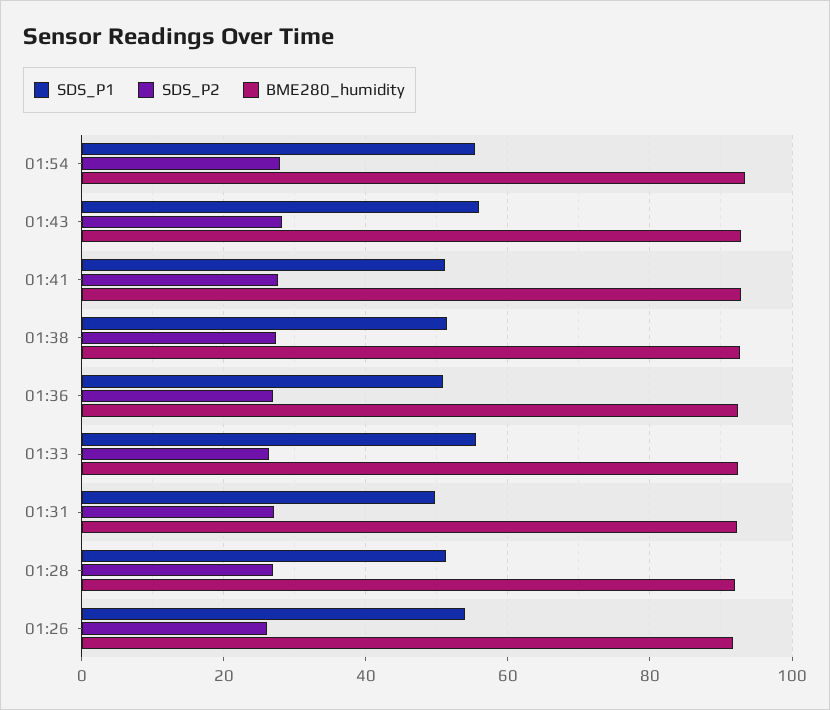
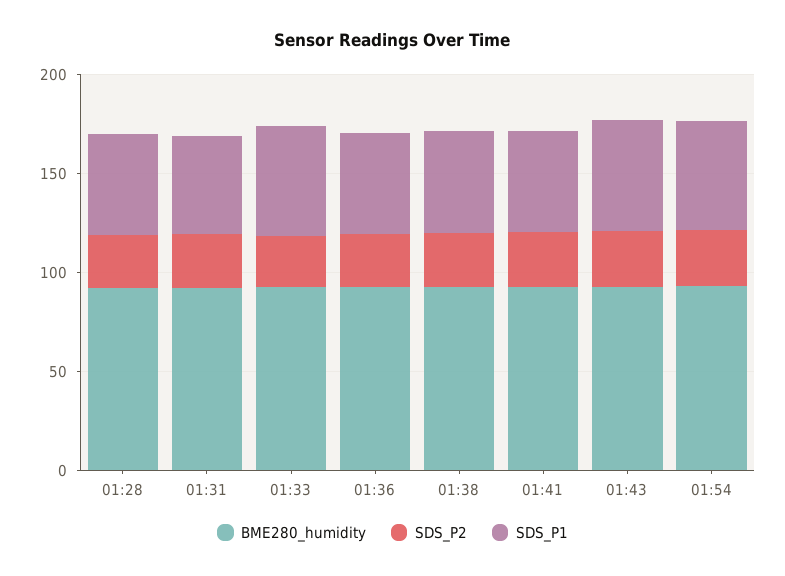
  {
    "SDS_P1": {
      "01:54": 56,
      "01:43": 56,
      "01:41": 52,
      "01:38": 52,
      "01:36": 50,
      "01:33": 56,
      "01:31": 50,
-     "01:28": 52,
+     "01:28": 52
-     "01:26": 54
    },
    "SDS_P2": {
      "01:54": 28,
      "01:43": 28,
      "01:41": 28,
      "01:38": 28,
      "01:36": 28,
      "01:33": 26,
      "01:31": 28,
-     "01:28": 26,
+     "01:28": 26
-     "01:26": 26
    },
    "BME280_humidity": {
      "01:54": 94,
      "01:43": 92,
      "01:41": 92,
      "01:38": 92,
      "01:36": 92,
      "01:33": 92,
      "01:31": 92,
-     "01:28": 92,
+     "01:28": 92
-     "01:26": 92
    }
  }

